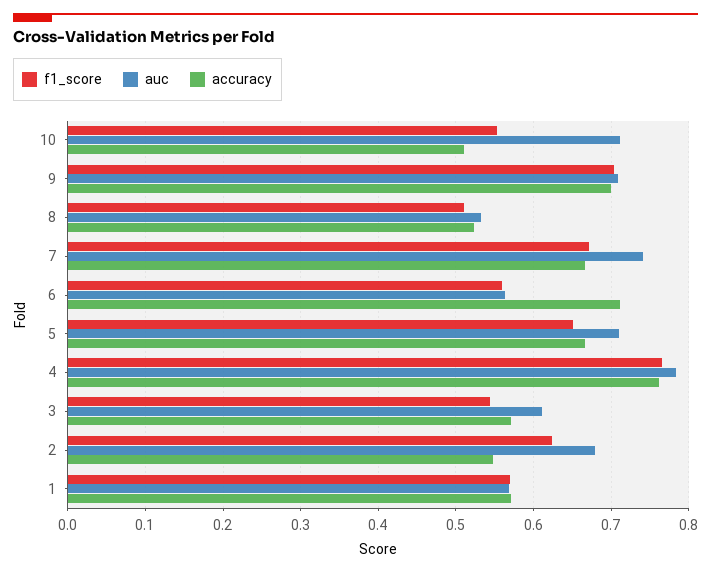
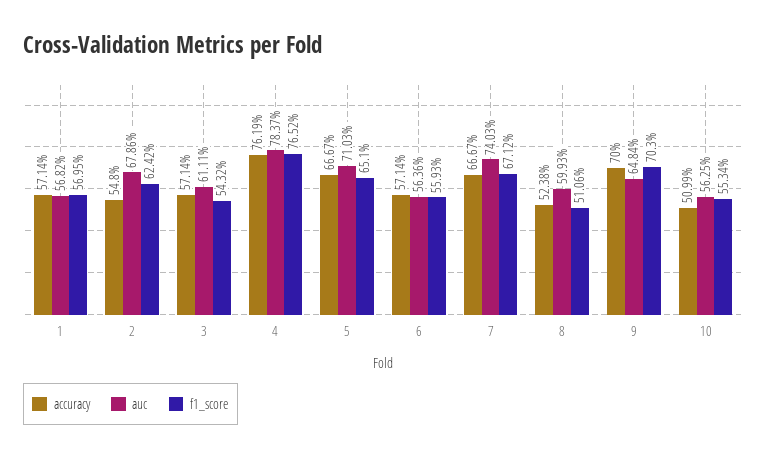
  {
    "f1_score": {
      "10": 0.5534,
      "9": 0.703,
      "8": 0.5106,
      "7": 0.6712,
      "6": 0.5593,
      "5": 0.651,
      "4": 0.7652,
      "3": 0.5432,
      "2": 0.6242,
      "1": 0.5695
    },
    "auc": {
-     "10": 0.71,
+     "10": 0.5625,
-     "9": 0.71,
+     "9": 0.6484,
-     "8": 0.53,
+     "8": 0.5993,
      "7": 0.7403,
      "6": 0.5636,
      "5": 0.7103,
      "4": 0.7837,
      "3": 0.6111,
      "2": 0.6786,
      "1": 0.5682
    },
    "accuracy": {
      "10": 0.5099,
      "9": 0.7,
      "8": 0.5238,
      "7": 0.6667,
-     "6": 0.71,
+     "6": 0.5714,
      "5": 0.6667,
      "4": 0.7619,
      "3": 0.5714,
      "2": 0.548,
      "1": 0.5714
    }
  }

